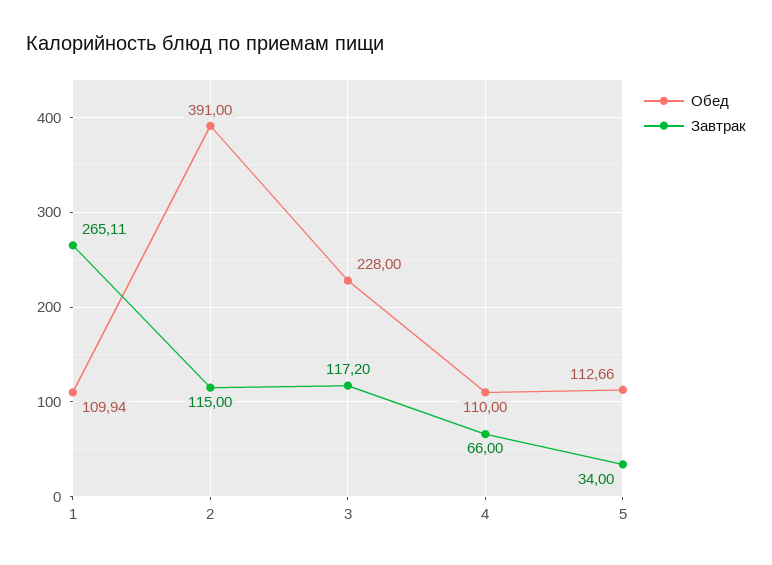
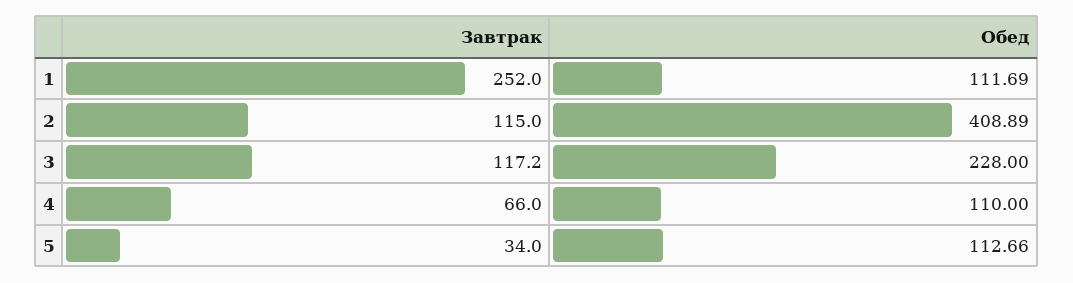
  {
    "Обед": {
-     "1": 109.94,
+     "1": 111.69,
-     "2": 391,
+     "2": 408.89,
      "3": 228,
      "4": 110,
      "5": 112.66
    },
    "Завтрак": {
-     "1": 265.11,
+     "1": 252,
      "2": 115,
      "3": 117.2,
      "4": 66,
      "5": 34
    }
  }

